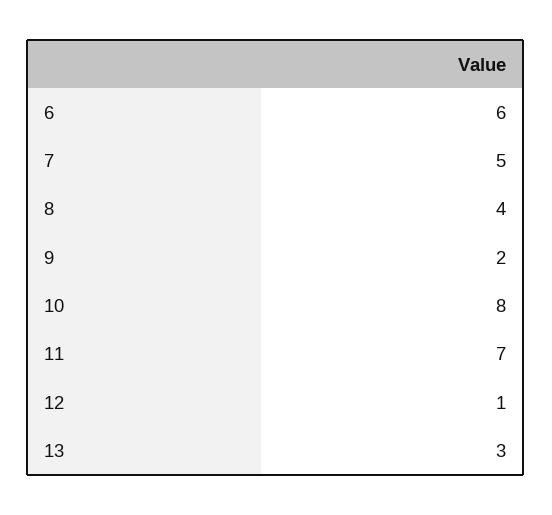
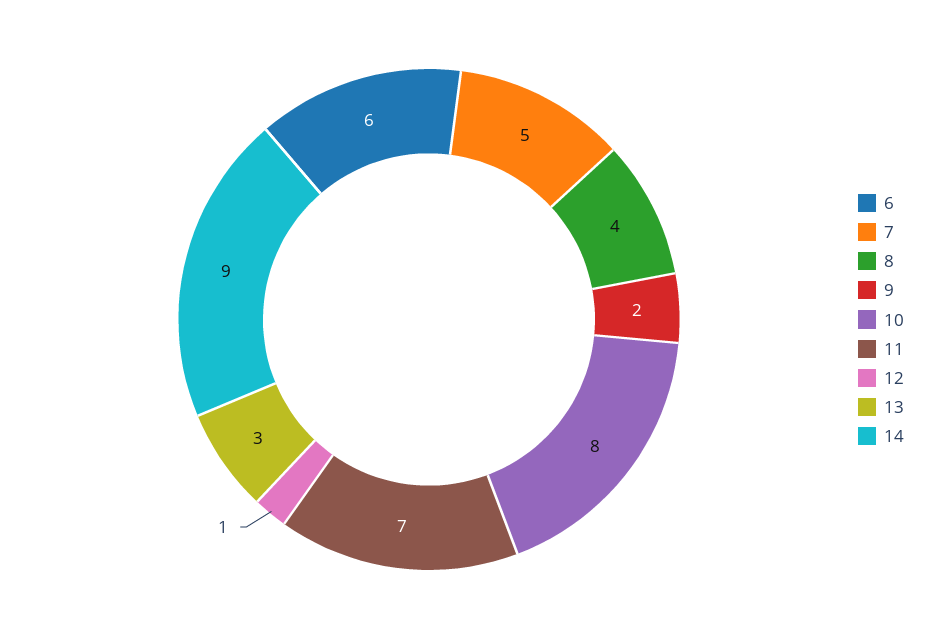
  {
    "6": 6,
    "7": 5,
    "8": 4,
    "9": 2,
    "10": 8,
    "11": 7,
    "12": 1,
-   "13": 3
+   "13": 3,
+   "14": 9
  }

